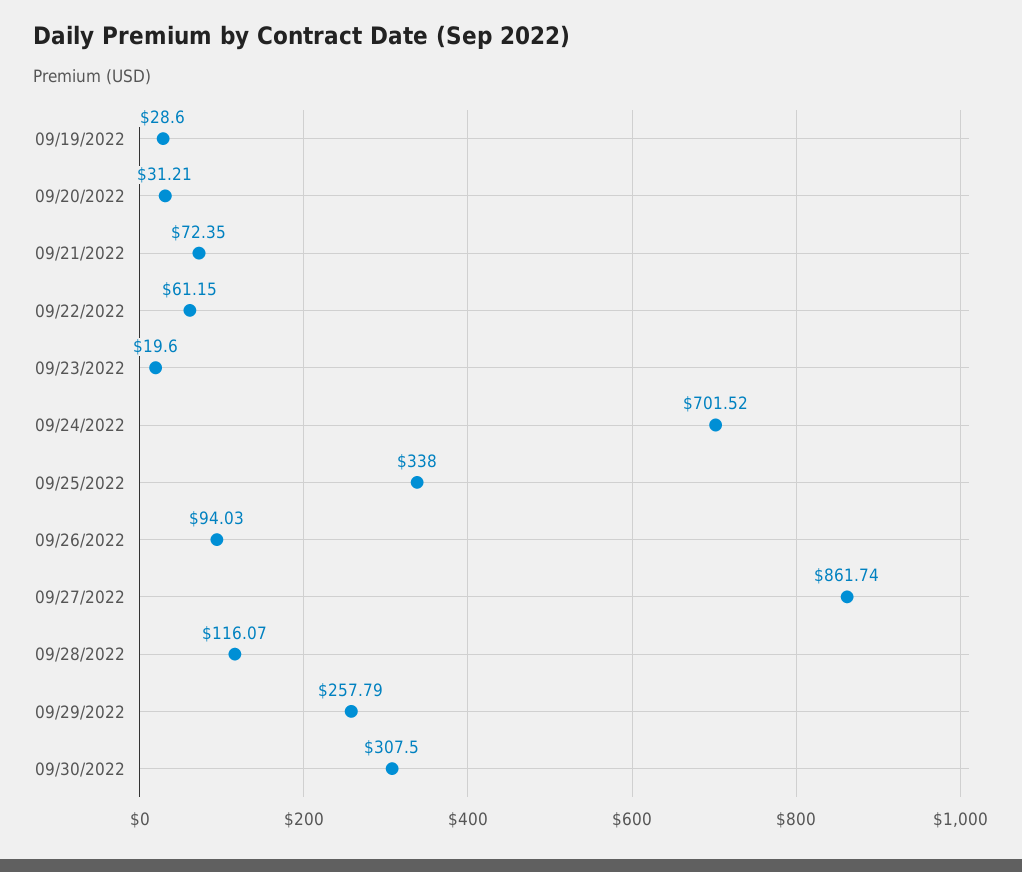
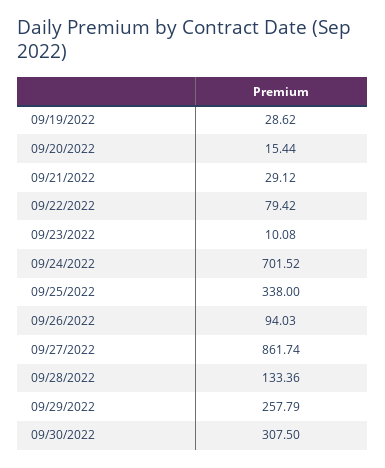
  {
-   "09/19/2022": 28.6,
+   "09/19/2022": 28.62,
-   "09/20/2022": 31.21,
+   "09/20/2022": 15.44,
-   "09/21/2022": 72.35,
+   "09/21/2022": 29.12,
-   "09/22/2022": 61.15,
+   "09/22/2022": 79.42,
-   "09/23/2022": 19.6,
+   "09/23/2022": 10.08,
    "09/24/2022": 701.52,
    "09/25/2022": 338,
    "09/26/2022": 94.03,
    "09/27/2022": 861.74,
-   "09/28/2022": 116.07,
+   "09/28/2022": 133.36,
    "09/29/2022": 257.79,
    "09/30/2022": 307.5
  }

